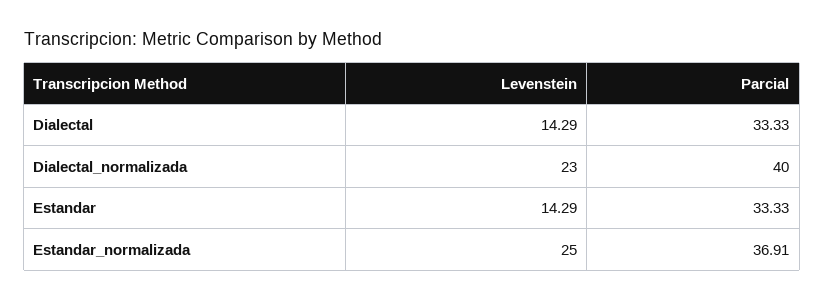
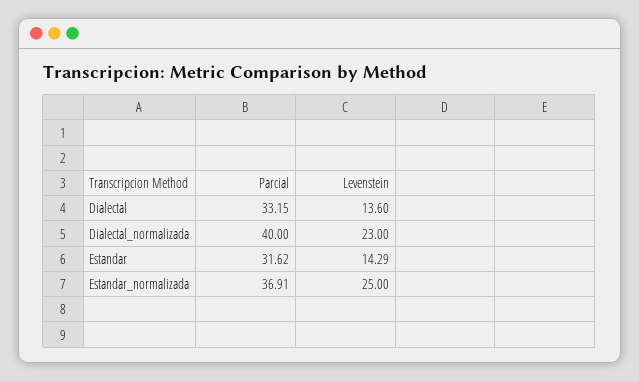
  {
    "Levenstein": {
-     "Dialectal": 14.29,
+     "Dialectal": 13.6,
      "Dialectal_normalizada": 23,
      "Estandar": 14.29,
      "Estandar_normalizada": 25
    },
    "Parcial": {
-     "Dialectal": 33.33,
+     "Dialectal": 33.15,
      "Dialectal_normalizada": 40,
-     "Estandar": 33.33,
+     "Estandar": 31.62,
      "Estandar_normalizada": 36.91
    }
  }

